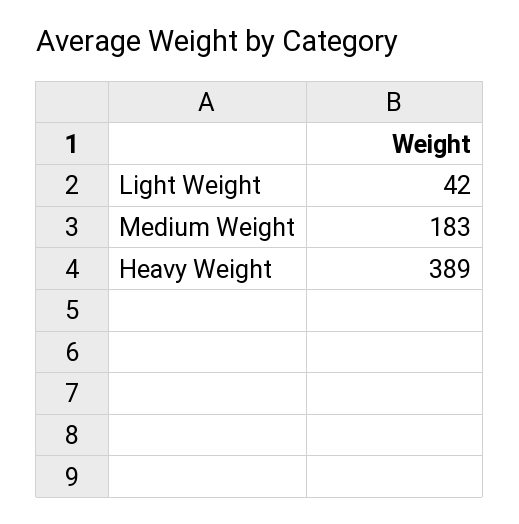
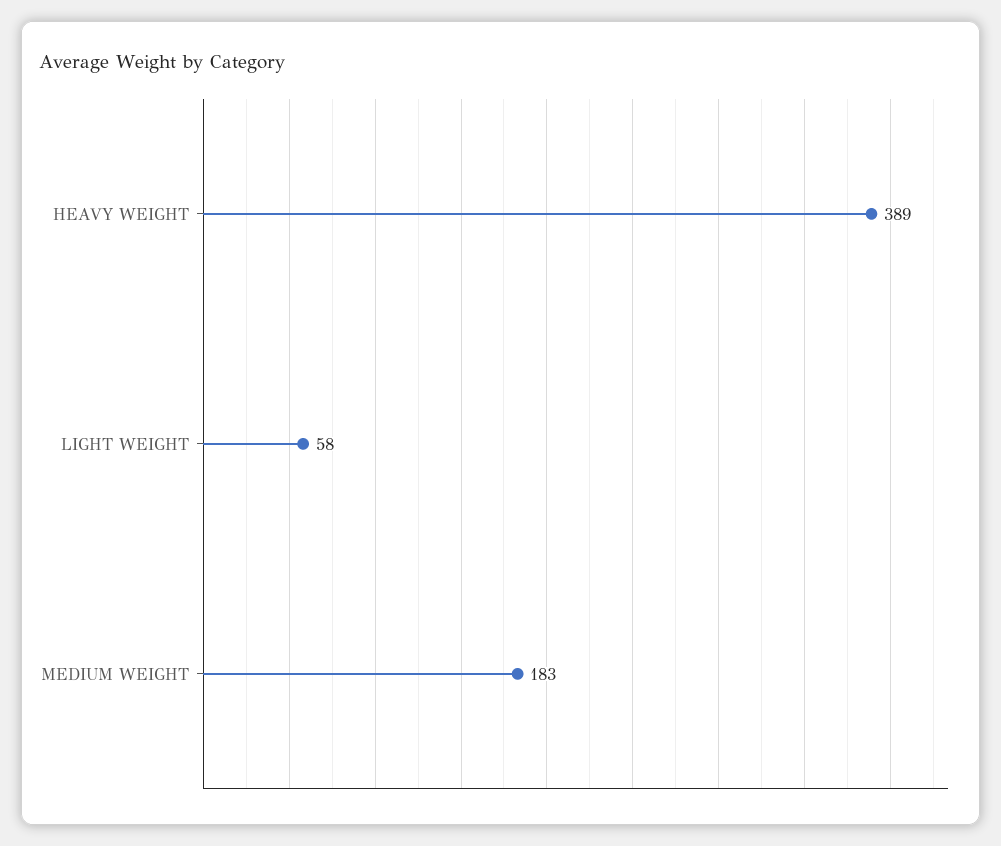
  {
-   "Light Weight": 42,
+   "Light Weight": 58,
    "Medium Weight": 183,
    "Heavy Weight": 389
  }

